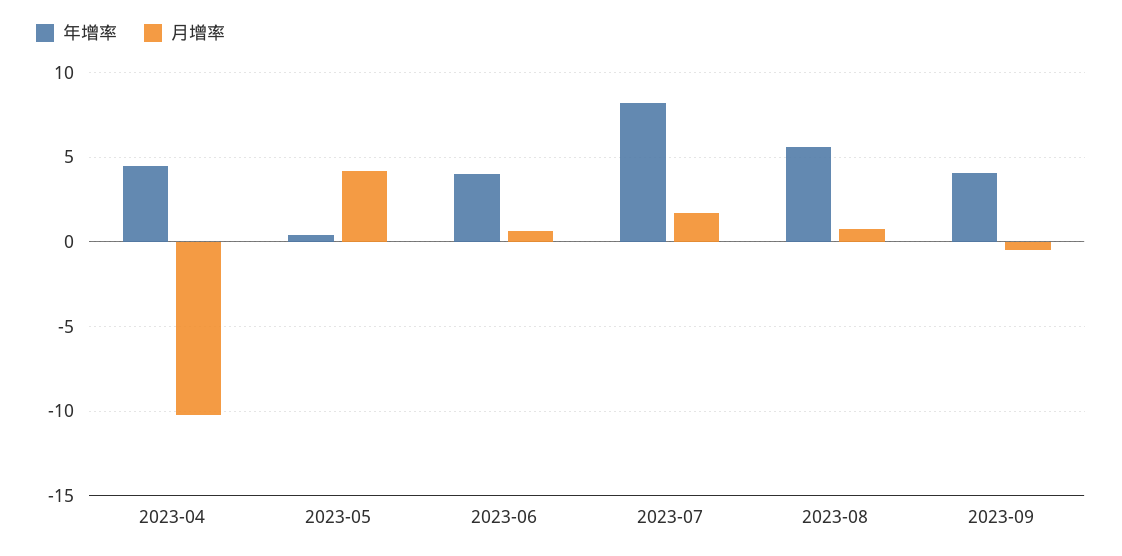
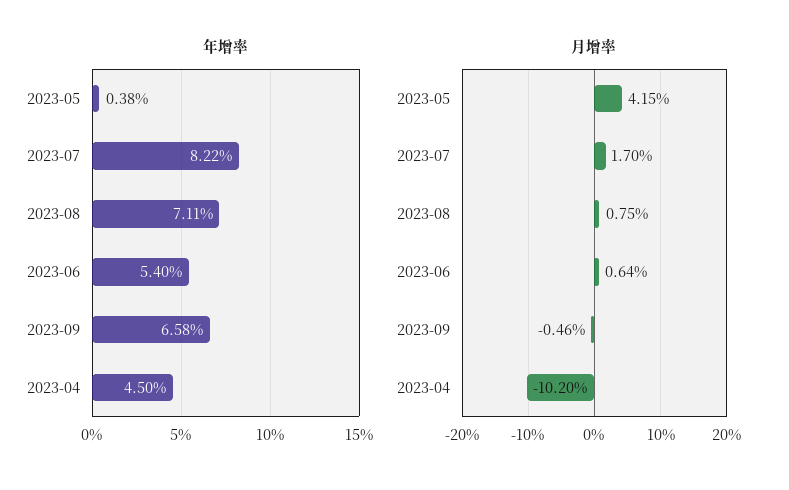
  {
    "年增率": {
      "2023-04": 4.5,
      "2023-05": 0.38,
-     "2023-06": 4,
+     "2023-06": 5.4,
      "2023-07": 8.22,
-     "2023-08": 5.5,
+     "2023-08": 7.11,
-     "2023-09": 4
+     "2023-09": 6.58
    },
    "月增率": {
      "2023-04": -10.2,
      "2023-05": 4.15,
      "2023-06": 0.64,
      "2023-07": 1.7,
      "2023-08": 0.75,
      "2023-09": -0.46
    }
  }

